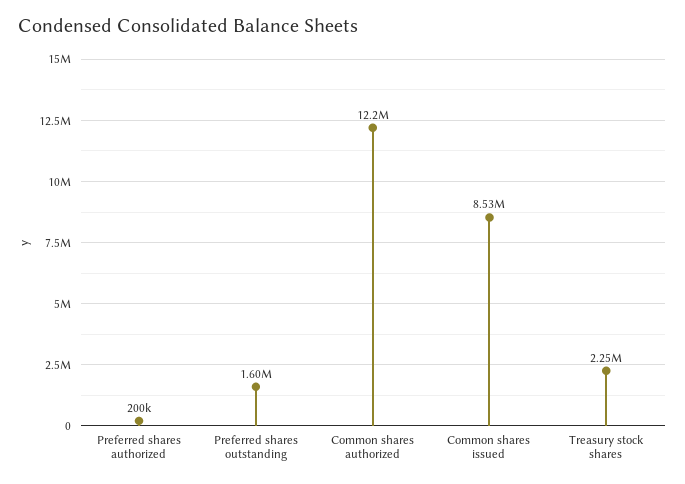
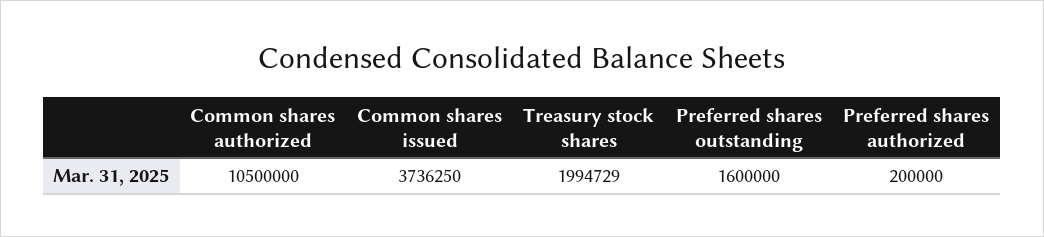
  {
    "Preferred shares authorized": 200000,
    "Preferred shares outstanding": 1600000,
-   "Common shares authorized": 12200000,
+   "Common shares authorized": 10500000,
-   "Common shares issued": 8530000,
+   "Common shares issued": 3736250,
-   "Treasury stock shares": 2250000
+   "Treasury stock shares": 1994729
  }

